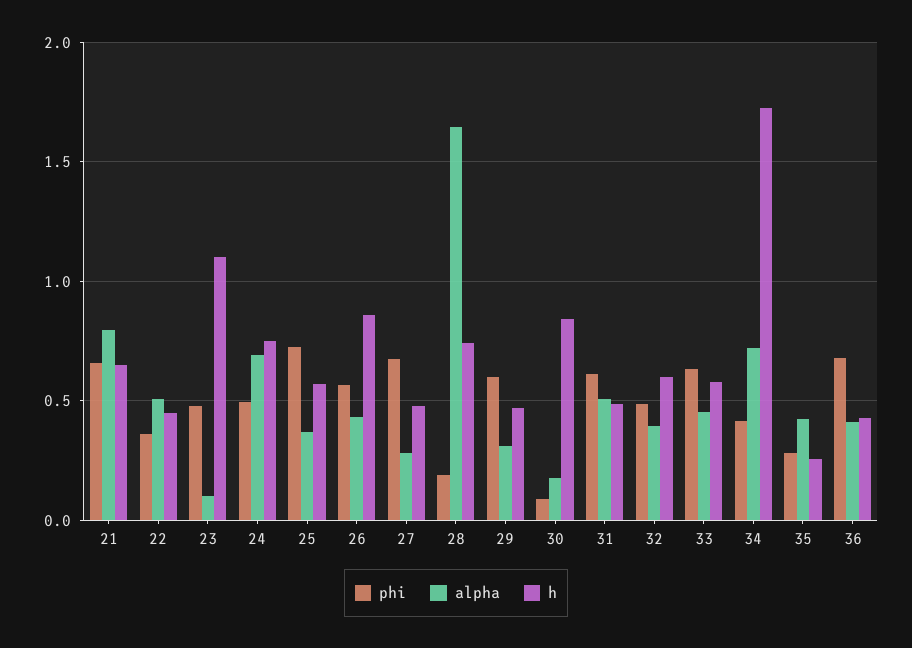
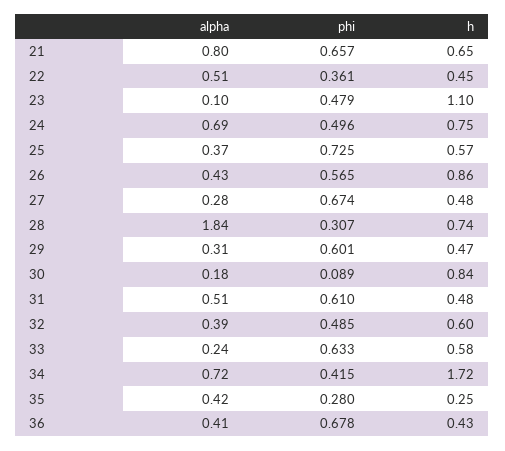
  {
    "phi": {
      "21": 0.657,
      "22": 0.361,
      "23": 0.479,
      "24": 0.496,
      "25": 0.725,
      "26": 0.565,
      "27": 0.674,
-     "28": 0.2,
+     "28": 0.307,
      "29": 0.601,
      "30": 0.089,
      "31": 0.61,
      "32": 0.485,
      "33": 0.633,
      "34": 0.415,
      "35": 0.28,
      "36": 0.678
    },
    "alpha": {
      "21": 0.8,
      "22": 0.51,
      "23": 0.1,
      "24": 0.69,
      "25": 0.37,
      "26": 0.43,
      "27": 0.28,
-     "28": 1.65,
+     "28": 1.84,
      "29": 0.31,
      "30": 0.18,
      "31": 0.51,
      "32": 0.39,
-     "33": 0.45,
+     "33": 0.24,
      "34": 0.72,
      "35": 0.42,
      "36": 0.41
    },
    "h": {
      "21": 0.65,
      "22": 0.45,
      "23": 1.1,
      "24": 0.75,
      "25": 0.57,
      "26": 0.86,
      "27": 0.48,
      "28": 0.74,
      "29": 0.47,
      "30": 0.84,
      "31": 0.48,
      "32": 0.6,
      "33": 0.58,
      "34": 1.72,
      "35": 0.25,
      "36": 0.43
    }
  }

